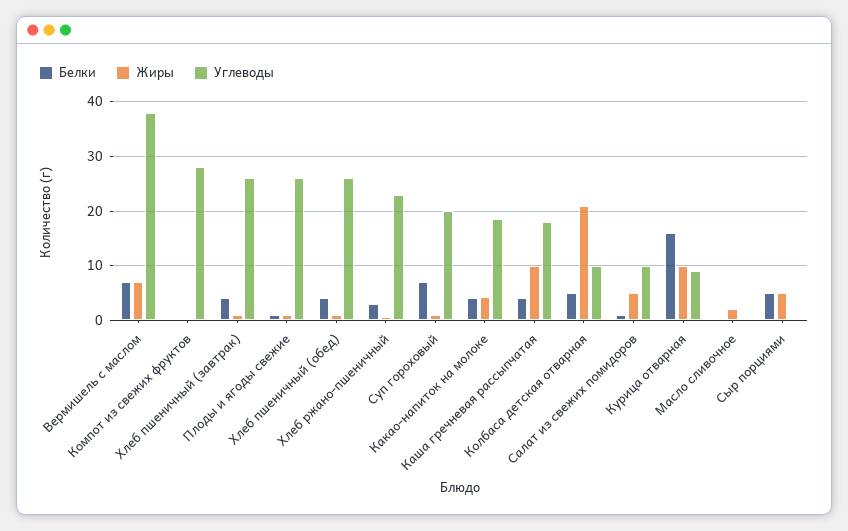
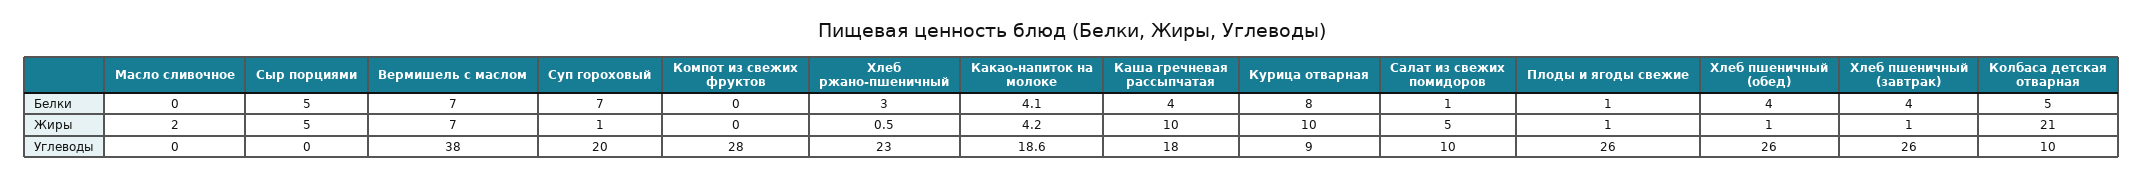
  {
    "Белки": {
      "Вермишель с маслом": 7,
      "Компот из свежих фруктов": 0,
      "Хлеб пшеничный (завтрак)": 4,
      "Плоды и ягоды свежие": 1,
      "Хлеб пшеничный (обед)": 4,
      "Хлеб ржано-пшеничный": 3,
      "Суп гороховый": 7,
      "Какао-напиток на молоке": 4.1,
      "Каша гречневая рассыпчатая": 4,
      "Колбаса детская отварная": 5,
      "Салат из свежих помидоров": 1,
-     "Курица отварная": 16,
+     "Курица отварная": 8,
      "Масло сливочное": 0,
      "Сыр порциями": 5
    },
    "Жиры": {
      "Вермишель с маслом": 7,
      "Компот из свежих фруктов": 0,
      "Хлеб пшеничный (завтрак)": 1,
      "Плоды и ягоды свежие": 1,
      "Хлеб пшеничный (обед)": 1,
      "Хлеб ржано-пшеничный": 0.5,
      "Суп гороховый": 1,
      "Какао-напиток на молоке": 4.2,
      "Каша гречневая рассыпчатая": 10,
      "Колбаса детская отварная": 21,
      "Салат из свежих помидоров": 5,
      "Курица отварная": 10,
      "Масло сливочное": 2,
      "Сыр порциями": 5
    },
    "Углеводы": {
      "Вермишель с маслом": 38,
      "Компот из свежих фруктов": 28,
      "Хлеб пшеничный (завтрак)": 26,
      "Плоды и ягоды свежие": 26,
      "Хлеб пшеничный (обед)": 26,
      "Хлеб ржано-пшеничный": 23,
      "Суп гороховый": 20,
      "Какао-напиток на молоке": 18.6,
      "Каша гречневая рассыпчатая": 18,
      "Колбаса детская отварная": 10,
      "Салат из свежих помидоров": 10,
      "Курица отварная": 9,
      "Масло сливочное": 0,
      "Сыр порциями": 0
    }
  }

